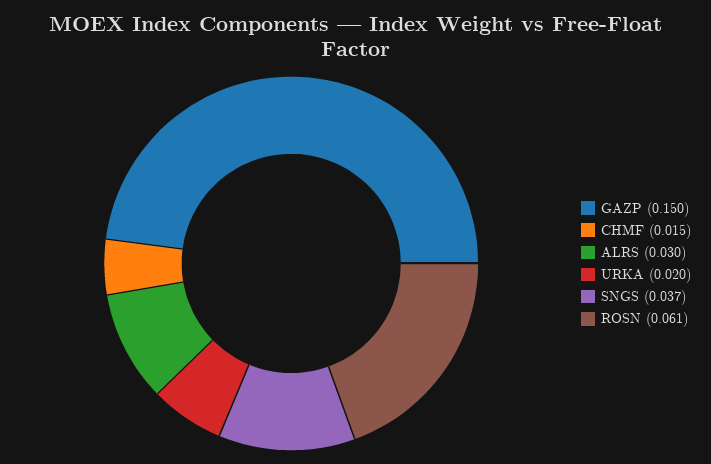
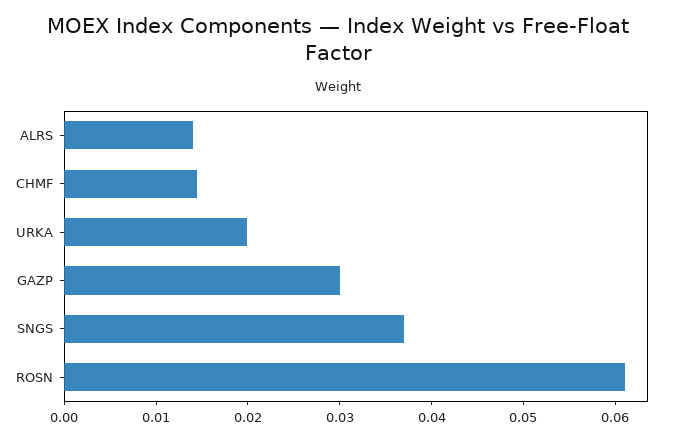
  {
-   "GAZP": 0.15,
+   "GAZP": 0.03,
    "CHMF": 0.015,
-   "ALRS": 0.03,
+   "ALRS": 0.014,
    "URKA": 0.02,
    "SNGS": 0.037,
    "ROSN": 0.061
  }

